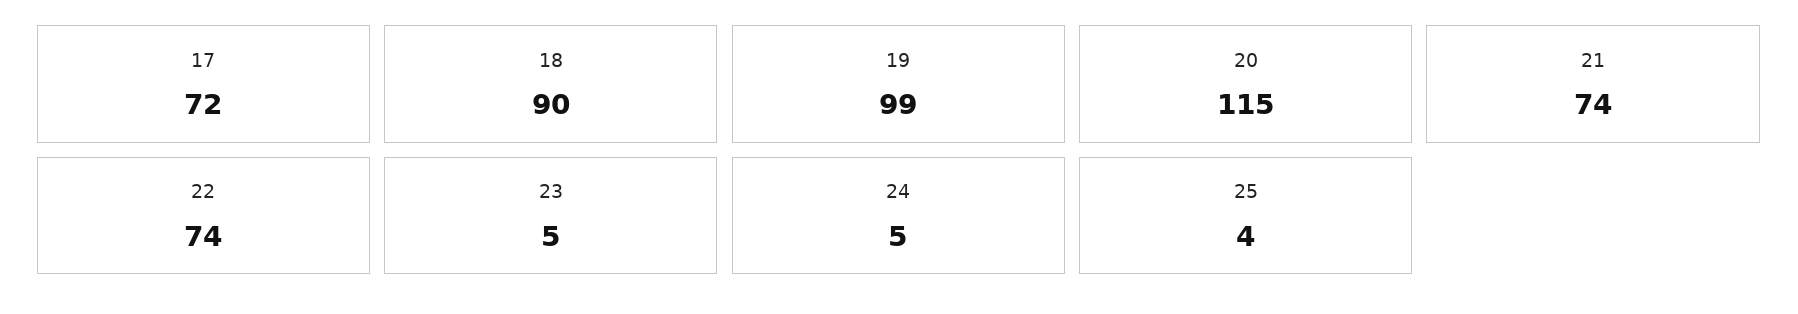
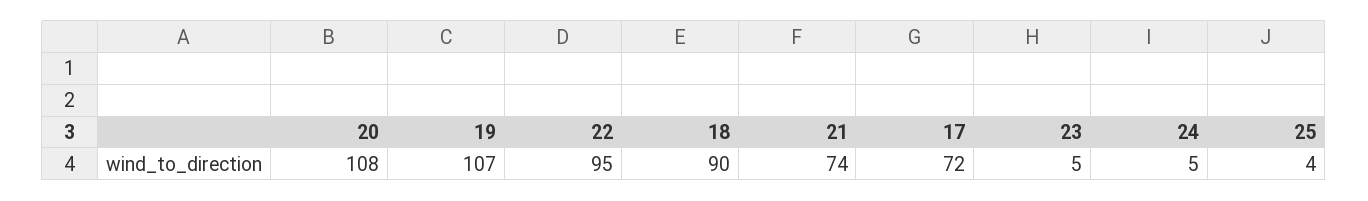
  {
    "17": 72,
    "18": 90,
-   "19": 99,
+   "19": 107,
-   "20": 115,
+   "20": 108,
    "21": 74,
-   "22": 74,
+   "22": 95,
    "23": 5,
    "24": 5,
    "25": 4
  }

